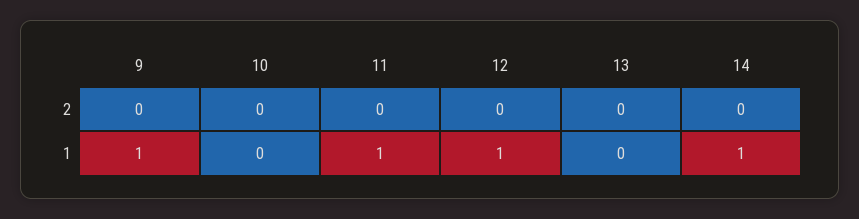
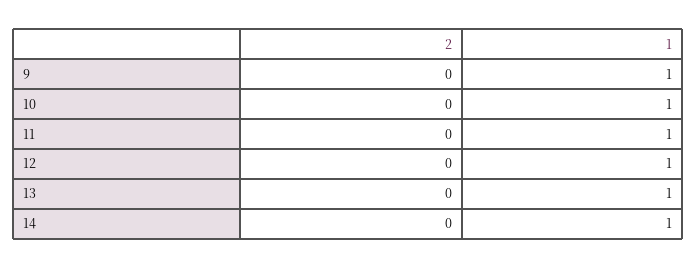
  {
    "9": {
      "2": 0,
      "1": 1
    },
    "10": {
      "2": 0,
-     "1": 0
+     "1": 1
    },
    "11": {
      "2": 0,
      "1": 1
    },
    "12": {
      "2": 0,
      "1": 1
    },
    "13": {
      "2": 0,
-     "1": 0
+     "1": 1
    },
    "14": {
      "2": 0,
      "1": 1
    }
  }

